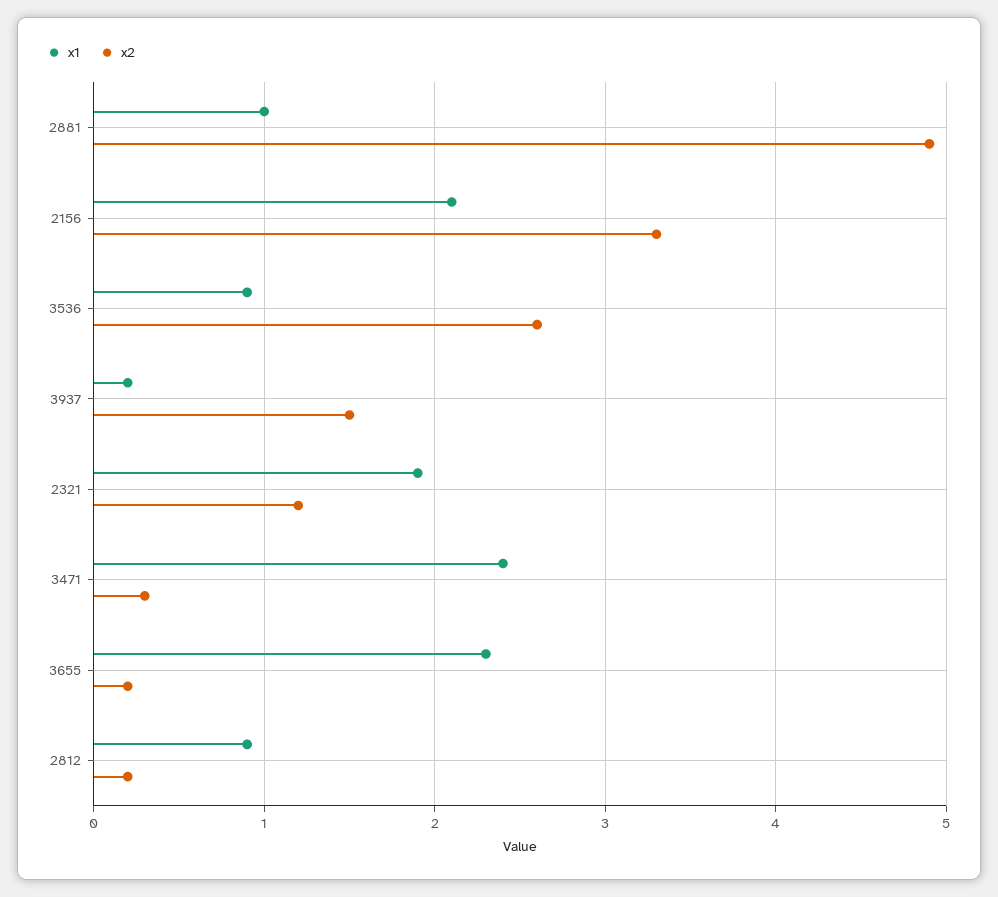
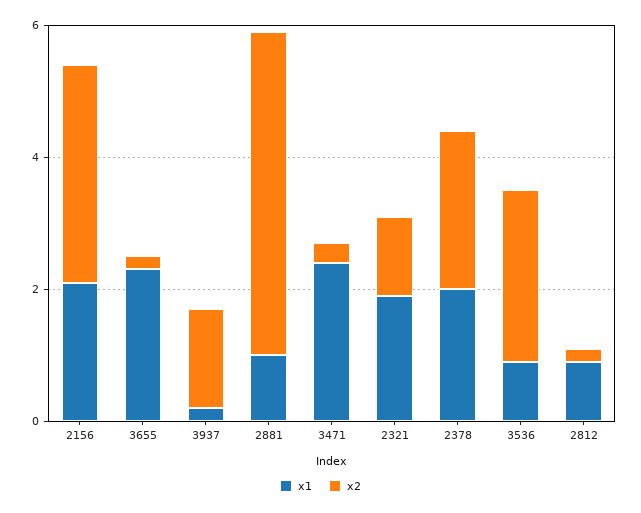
  {
    "x1": {
      "2881": 1,
      "2156": 2.1,
      "3536": 0.9,
      "3937": 0.2,
      "2321": 1.9,
      "3471": 2.4,
      "3655": 2.3,
-     "2812": 0.9
+     "2812": 0.9,
+     "2378": 2
    },
    "x2": {
      "2881": 4.9,
      "2156": 3.3,
      "3536": 2.6,
      "3937": 1.5,
      "2321": 1.2,
      "3471": 0.3,
      "3655": 0.2,
-     "2812": 0.2
+     "2812": 0.2,
+     "2378": 2.5
    }
  }

